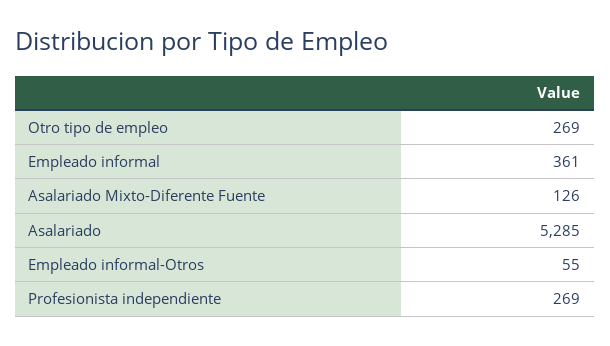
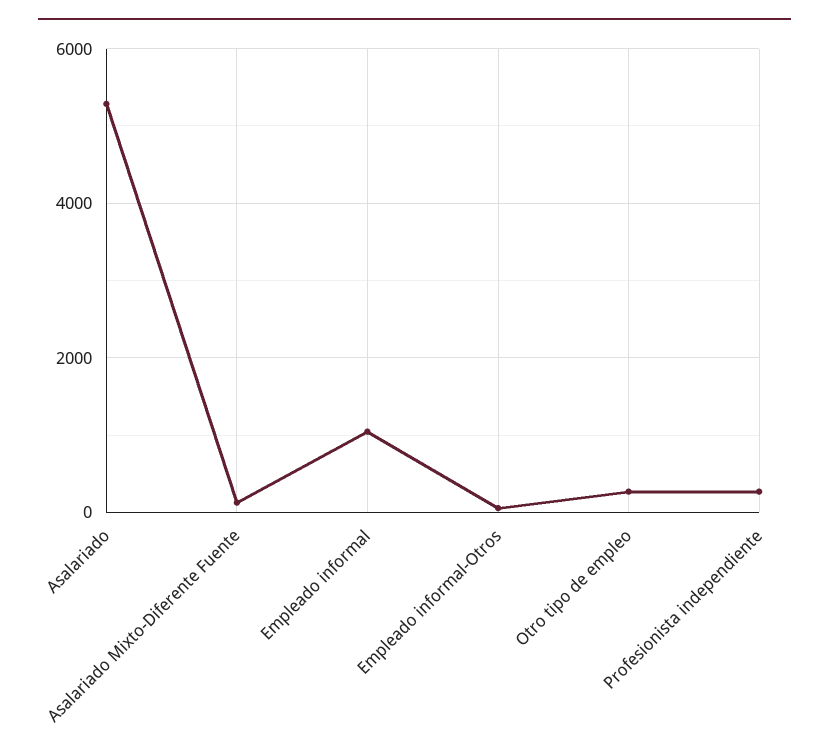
  {
    "Otro tipo de empleo": 269,
-   "Empleado informal": 361,
+   "Empleado informal": 1000,
    "Asalariado Mixto-Diferente Fuente": 126,
    "Asalariado": 5285,
    "Empleado informal-Otros": 55,
    "Profesionista independiente": 269
  }

